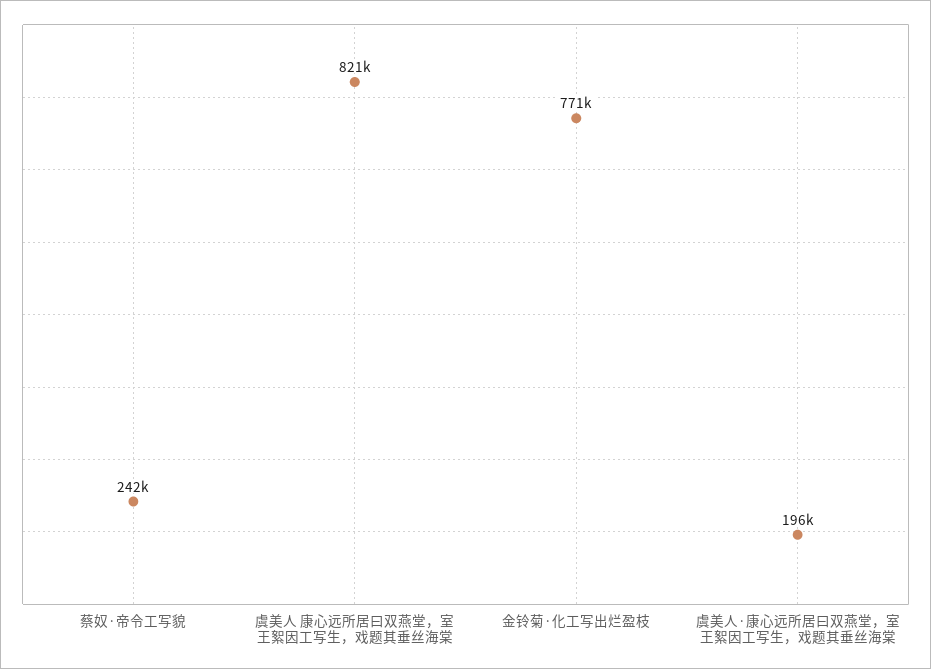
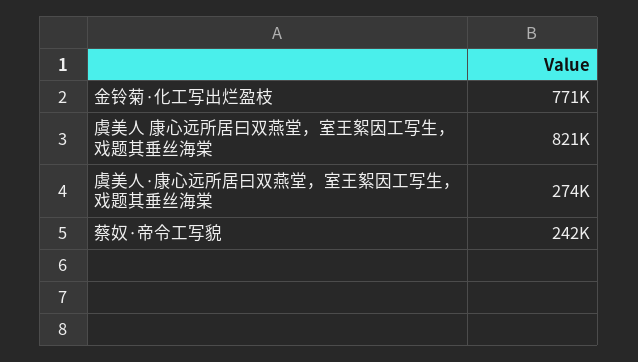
  {
    "蔡奴·帝令工写貌": 242000,
    "虞美人 康心远所居曰双燕堂，室王絮因工写生，戏题其垂丝海棠": 821000,
    "金铃菊·化工写出烂盈枝": 771000,
-   "虞美人·康心远所居曰双燕堂，室王絮因工写生，戏题其垂丝海棠": 196000
+   "虞美人·康心远所居曰双燕堂，室王絮因工写生，戏题其垂丝海棠": 274000
  }

